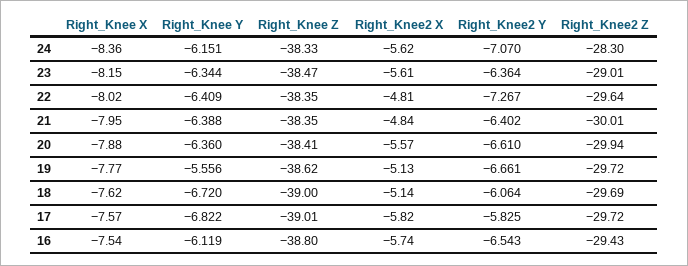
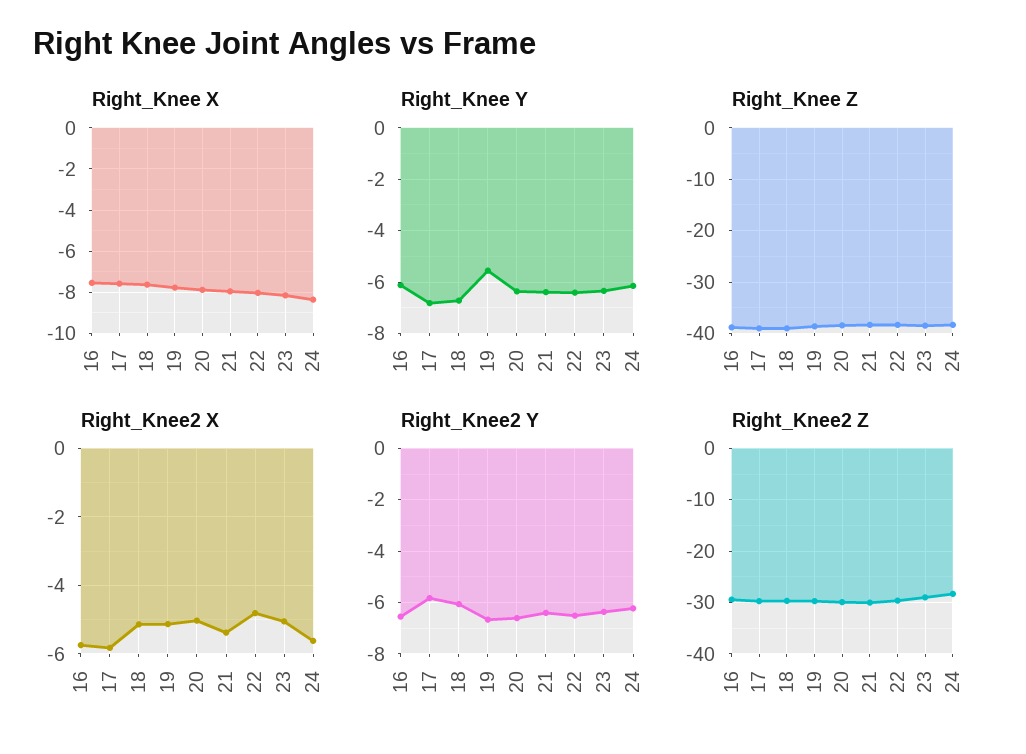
  {
    "Right_Knee X": {
      "24": -8.36,
      "23": -8.15,
      "22": -8.02,
      "21": -7.95,
      "20": -7.88,
      "19": -7.77,
      "18": -7.62,
      "17": -7.57,
      "16": -7.54
    },
    "Right_Knee Y": {
      "24": -6.151,
      "23": -6.344,
      "22": -6.409,
      "21": -6.388,
      "20": -6.36,
      "19": -5.556,
      "18": -6.72,
      "17": -6.822,
      "16": -6.119
    },
    "Right_Knee Z": {
      "24": -38.33,
      "23": -38.47,
      "22": -38.35,
      "21": -38.35,
      "20": -38.41,
      "19": -38.62,
      "18": -39,
      "17": -39.01,
      "16": -38.8
    },
    "Right_Knee2 X": {
      "24": -5.62,
-     "23": -5.61,
+     "23": -5,
      "22": -4.81,
-     "21": -4.84,
+     "21": -5.4,
-     "20": -5.57,
+     "20": -5,
      "19": -5.13,
      "18": -5.14,
      "17": -5.82,
      "16": -5.74
    },
    "Right_Knee2 Y": {
-     "24": -7.07,
+     "24": -6.25,
      "23": -6.364,
-     "22": -7.267,
+     "22": -6.5,
      "21": -6.402,
      "20": -6.61,
      "19": -6.661,
      "18": -6.064,
      "17": -5.825,
      "16": -6.543
    },
    "Right_Knee2 Z": {
      "24": -28.3,
      "23": -29.01,
      "22": -29.64,
      "21": -30.01,
      "20": -29.94,
      "19": -29.72,
      "18": -29.69,
      "17": -29.72,
      "16": -29.43
    }
  }

